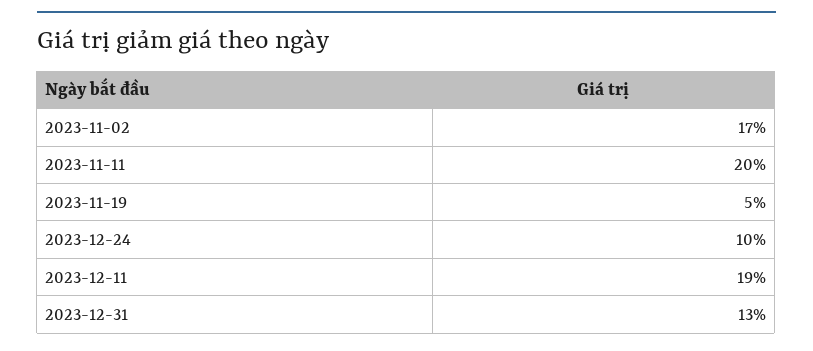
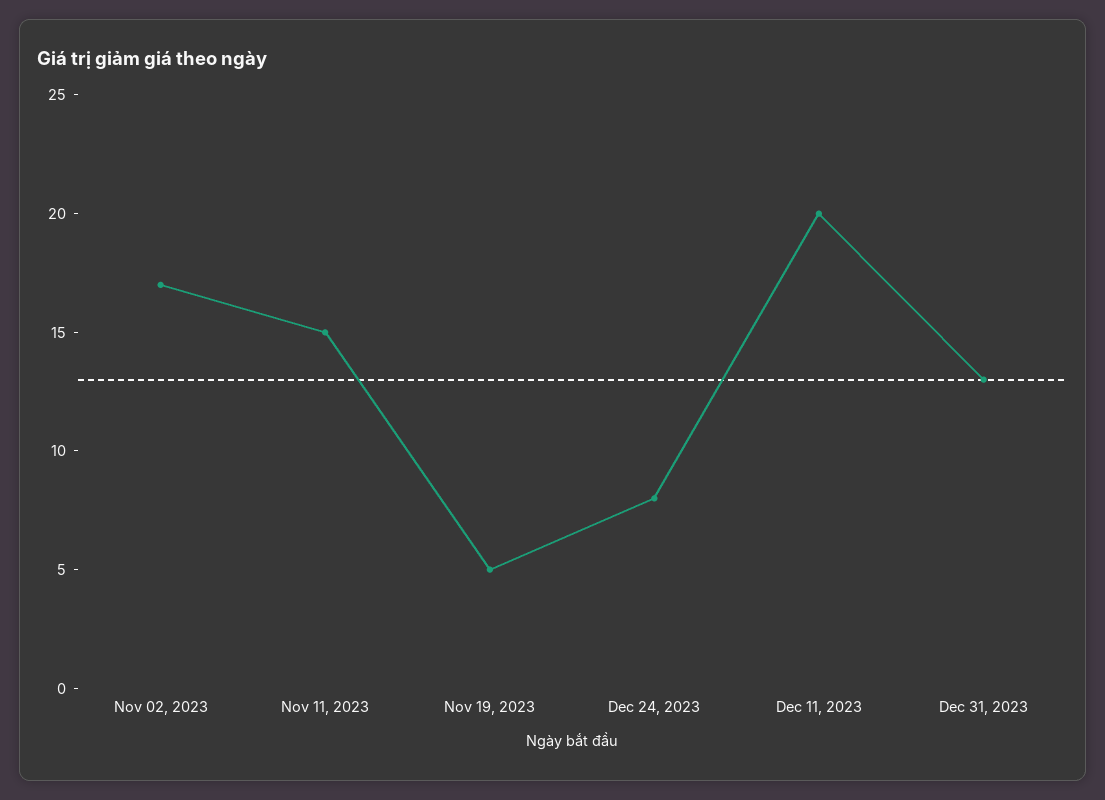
  {
    "2023-11-02": 17,
-   "2023-11-11": 20,
+   "2023-11-11": 15,
    "2023-11-19": 5,
-   "2023-12-24": 10,
+   "2023-12-24": 8,
-   "2023-12-11": 19,
+   "2023-12-11": 20,
    "2023-12-31": 13
  }

